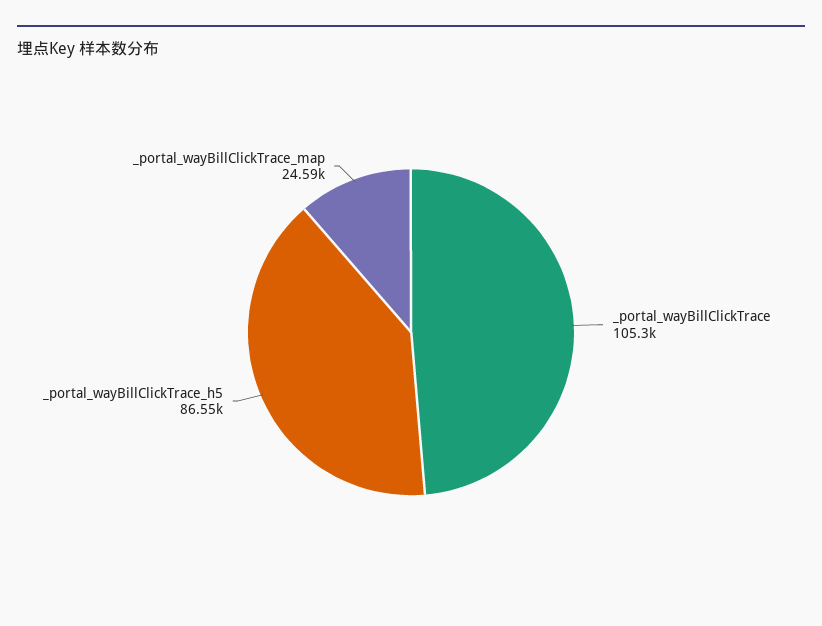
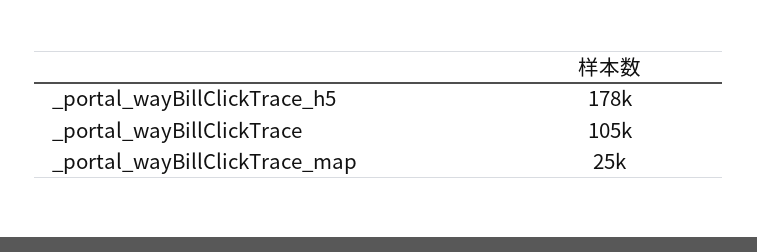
  {
    "_portal_wayBillClickTrace": 105300,
-   "_portal_wayBillClickTrace_h5": 86550,
+   "_portal_wayBillClickTrace_h5": 178000,
    "_portal_wayBillClickTrace_map": 24590
  }

